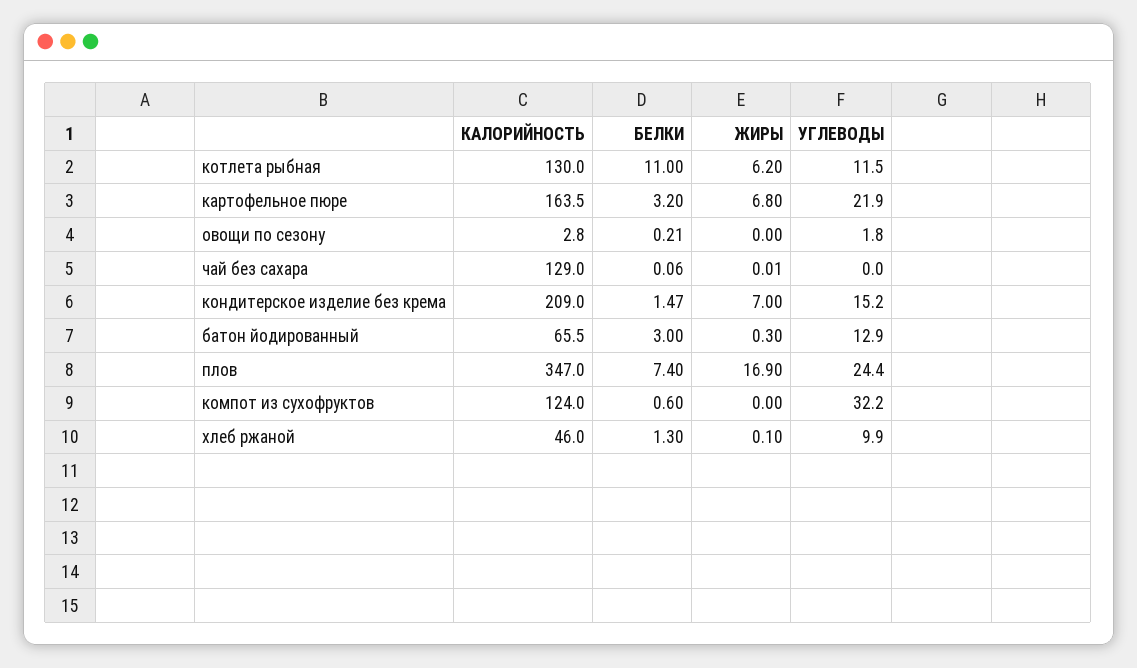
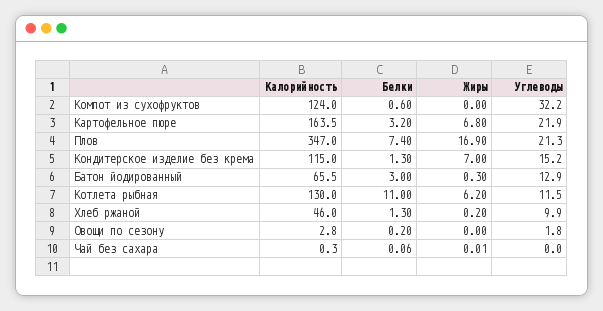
  {
    "КАЛОРИЙНОСТЬ": {
      "котлета рыбная": 130,
      "картофельное пюре": 163.5,
      "овощи по сезону": 2.8,
-     "чай без сахара": 129,
+     "чай без сахара": 0.3,
-     "кондитерское изделие без крема": 209,
+     "кондитерское изделие без крема": 115,
      "батон йодированный": 65.5,
      "плов": 347,
      "компот из сухофруктов": 124,
      "хлеб ржаной": 46
    },
    "БЕЛКИ": {
      "котлета рыбная": 11,
      "картофельное пюре": 3.2,
-     "овощи по сезону": 0.21,
+     "овощи по сезону": 0.2,
      "чай без сахара": 0.06,
-     "кондитерское изделие без крема": 1.47,
+     "кондитерское изделие без крема": 1.3,
      "батон йодированный": 3,
      "плов": 7.4,
      "компот из сухофруктов": 0.6,
      "хлеб ржаной": 1.3
    },
    "ЖИРЫ": {
      "котлета рыбная": 6.2,
      "картофельное пюре": 6.8,
      "овощи по сезону": 0,
      "чай без сахара": 0.01,
      "кондитерское изделие без крема": 7,
      "батон йодированный": 0.3,
      "плов": 16.9,
      "компот из сухофруктов": 0,
-     "хлеб ржаной": 0.1
+     "хлеб ржаной": 0.2
    },
    "УГЛЕВОДЫ": {
      "котлета рыбная": 11.5,
      "картофельное пюре": 21.9,
      "овощи по сезону": 1.8,
      "чай без сахара": 0,
      "кондитерское изделие без крема": 15.2,
      "батон йодированный": 12.9,
-     "плов": 24.4,
+     "плов": 21.3,
      "компот из сухофруктов": 32.2,
      "хлеб ржаной": 9.9
    }
  }

